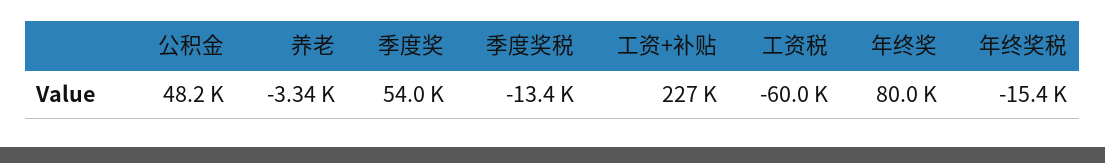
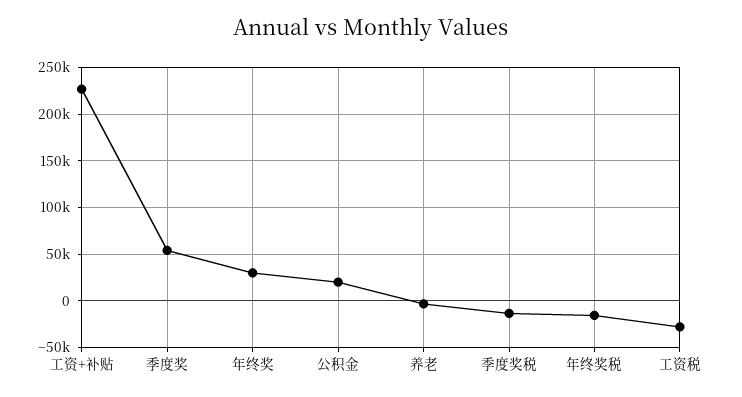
  {
-   "公积金": 48200,
+   "公积金": 20000,
    "养老": -3340,
    "季度奖": 54000,
    "季度奖税": -13400,
    "工资+补贴": 227000,
-   "工资税": -60000,
+   "工资税": -30000,
-   "年终奖": 80000,
+   "年终奖": 30000,
    "年终奖税": -15400
  }

